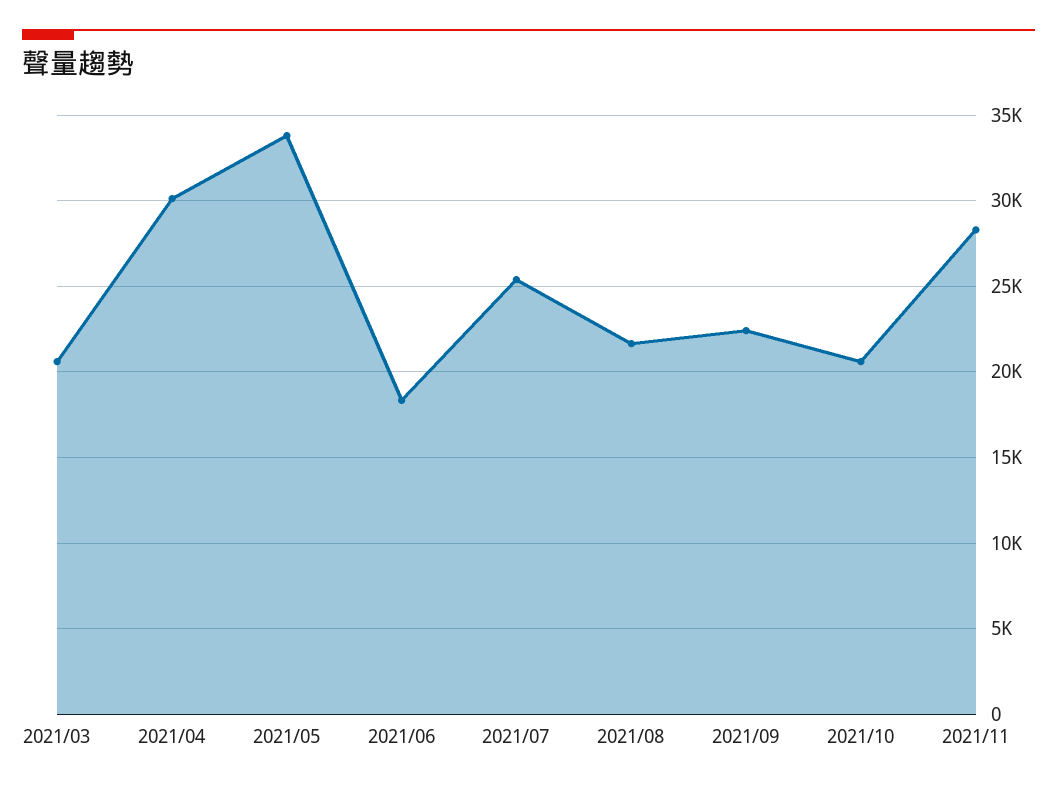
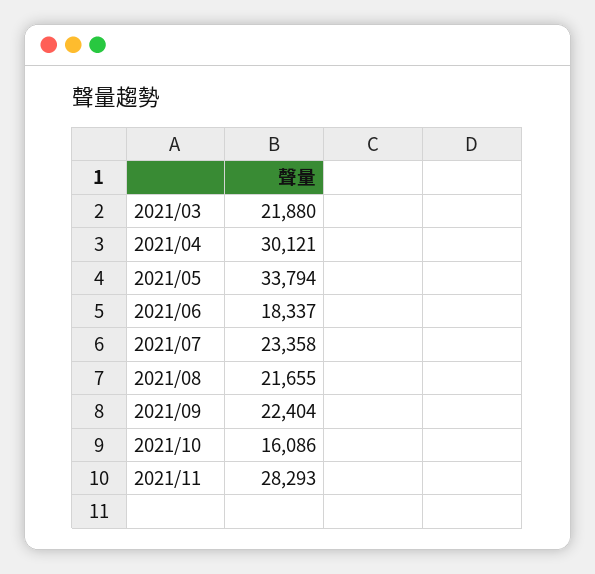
  {
-   "2021/03": 20500,
+   "2021/03": 21880,
    "2021/04": 30121,
    "2021/05": 33794,
    "2021/06": 18337,
-   "2021/07": 25500,
+   "2021/07": 23358,
    "2021/08": 21655,
    "2021/09": 22404,
-   "2021/10": 20500,
+   "2021/10": 16086,
    "2021/11": 28293
  }

